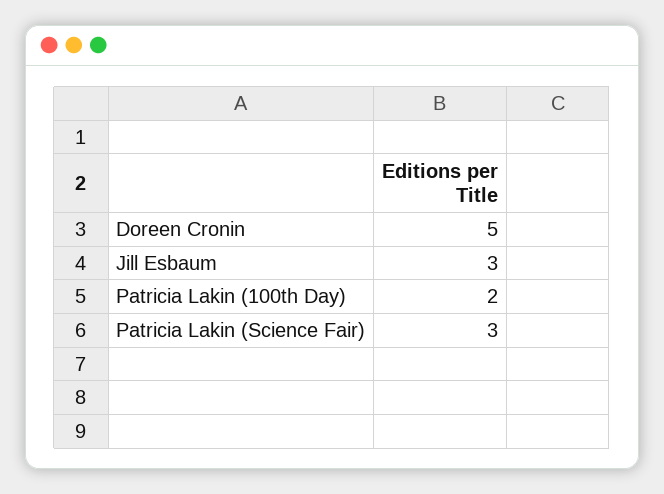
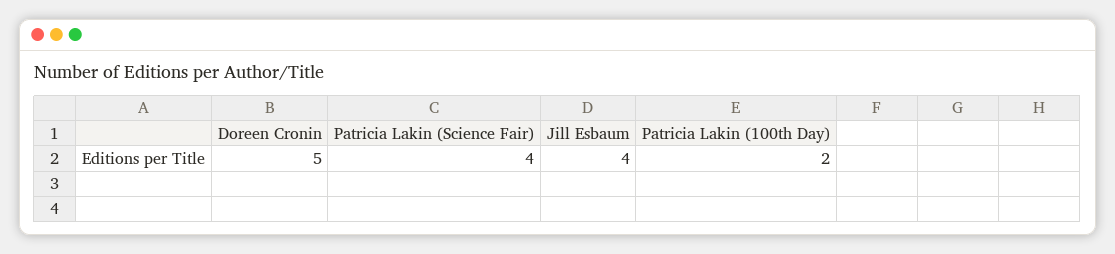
  {
    "Doreen Cronin": 5,
-   "Jill Esbaum": 3,
+   "Jill Esbaum": 4,
    "Patricia Lakin (100th Day)": 2,
-   "Patricia Lakin (Science Fair)": 3
+   "Patricia Lakin (Science Fair)": 4
  }

